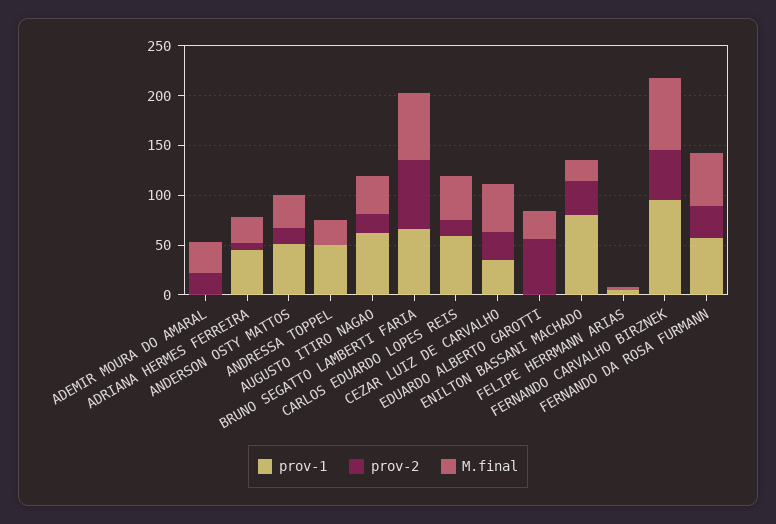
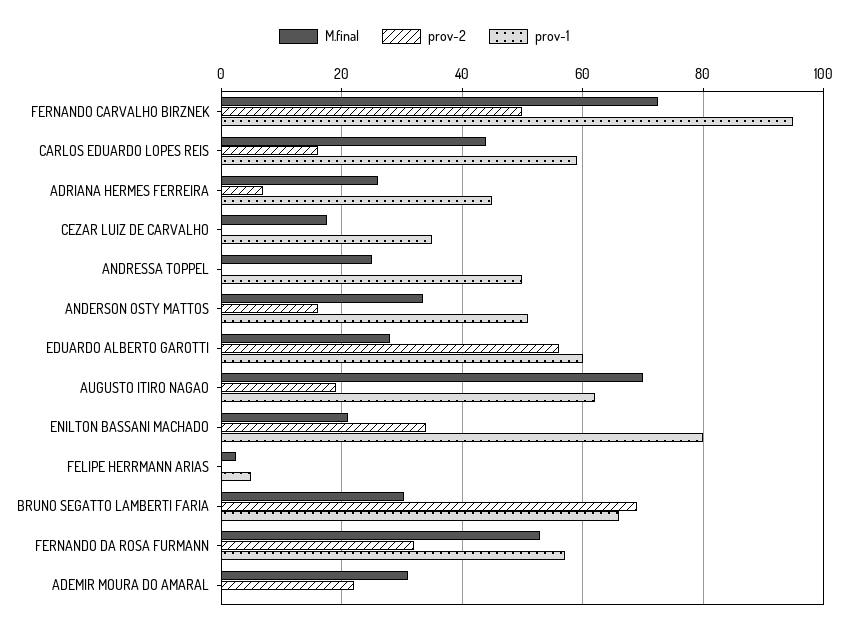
  {
    "prov-1": {
      "ADEMIR MOURA DO AMARAL": 0,
      "ADRIANA HERMES FERREIRA": 46,
      "ANDERSON OSTY MATTOS": 52,
      "ANDRESSA TOPPEL": 50,
      "AUGUSTO ITIRO NAGAO": 62,
      "BRUNO SEGATTO LAMBERTI FARIA": 66,
      "CARLOS EDUARDO LOPES REIS": 60,
      "CEZAR LUIZ DE CARVALHO": 36,
-     "EDUARDO ALBERTO GAROTTI": 0,
+     "EDUARDO ALBERTO GAROTTI": 60,
      "ENILTON BASSANI MACHADO": 80,
      "FELIPE HERRMANN ARIAS": 6,
      "FERNANDO CARVALHO BIRZNEK": 96,
      "FERNANDO DA ROSA FURMANN": 58
    },
    "prov-2": {
      "ADEMIR MOURA DO AMARAL": 22,
      "ADRIANA HERMES FERREIRA": 8,
      "ANDERSON OSTY MATTOS": 16,
      "ANDRESSA TOPPEL": 0,
      "AUGUSTO ITIRO NAGAO": 20,
      "BRUNO SEGATTO LAMBERTI FARIA": 70,
      "CARLOS EDUARDO LOPES REIS": 16,
-     "CEZAR LUIZ DE CARVALHO": 30,
+     "CEZAR LUIZ DE CARVALHO": 0,
      "EDUARDO ALBERTO GAROTTI": 56,
      "ENILTON BASSANI MACHADO": 34,
      "FELIPE HERRMANN ARIAS": 0,
      "FERNANDO CARVALHO BIRZNEK": 50,
      "FERNANDO DA ROSA FURMANN": 32
    },
    "M.final": {
      "ADEMIR MOURA DO AMARAL": 32,
      "ADRIANA HERMES FERREIRA": 26,
      "ANDERSON OSTY MATTOS": 34,
      "ANDRESSA TOPPEL": 26,
-     "AUGUSTO ITIRO NAGAO": 40,
+     "AUGUSTO ITIRO NAGAO": 70,
-     "BRUNO SEGATTO LAMBERTI FARIA": 70,
+     "BRUNO SEGATTO LAMBERTI FARIA": 30,
      "CARLOS EDUARDO LOPES REIS": 44,
-     "CEZAR LUIZ DE CARVALHO": 50,
+     "CEZAR LUIZ DE CARVALHO": 18,
      "EDUARDO ALBERTO GAROTTI": 28,
      "ENILTON BASSANI MACHADO": 22,
      "FELIPE HERRMANN ARIAS": 2,
      "FERNANDO CARVALHO BIRZNEK": 72,
      "FERNANDO DA ROSA FURMANN": 54
    }
  }

